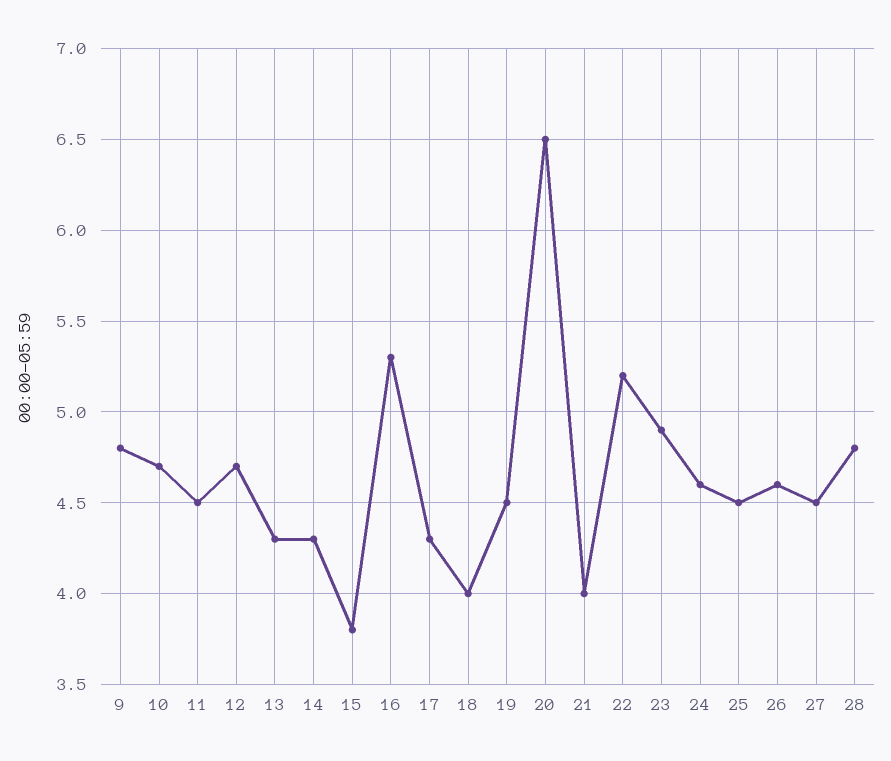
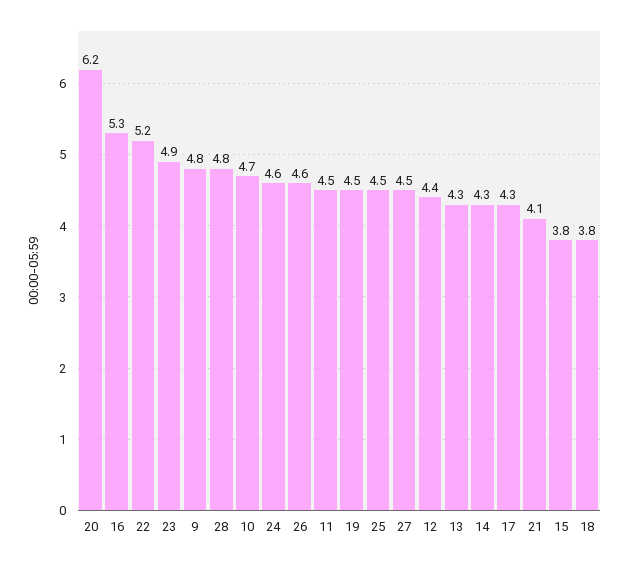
  {
    "9": 4.8,
    "10": 4.7,
    "11": 4.5,
-   "12": 4.7,
+   "12": 4.4,
    "13": 4.3,
    "14": 4.3,
    "15": 3.8,
    "16": 5.3,
    "17": 4.3,
-   "18": 4,
+   "18": 3.8,
    "19": 4.5,
-   "20": 6.5,
+   "20": 6.2,
-   "21": 4,
+   "21": 4.1,
    "22": 5.2,
    "23": 4.9,
    "24": 4.6,
    "25": 4.5,
    "26": 4.6,
    "27": 4.5,
    "28": 4.8
  }

